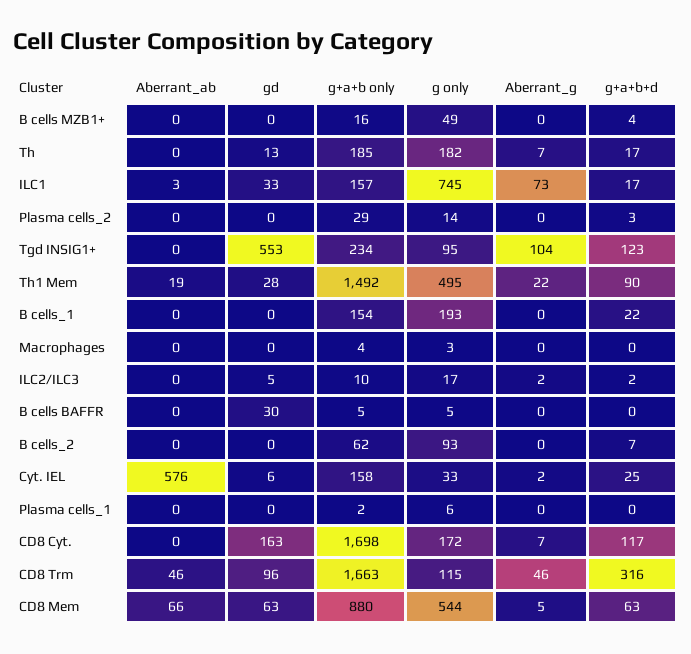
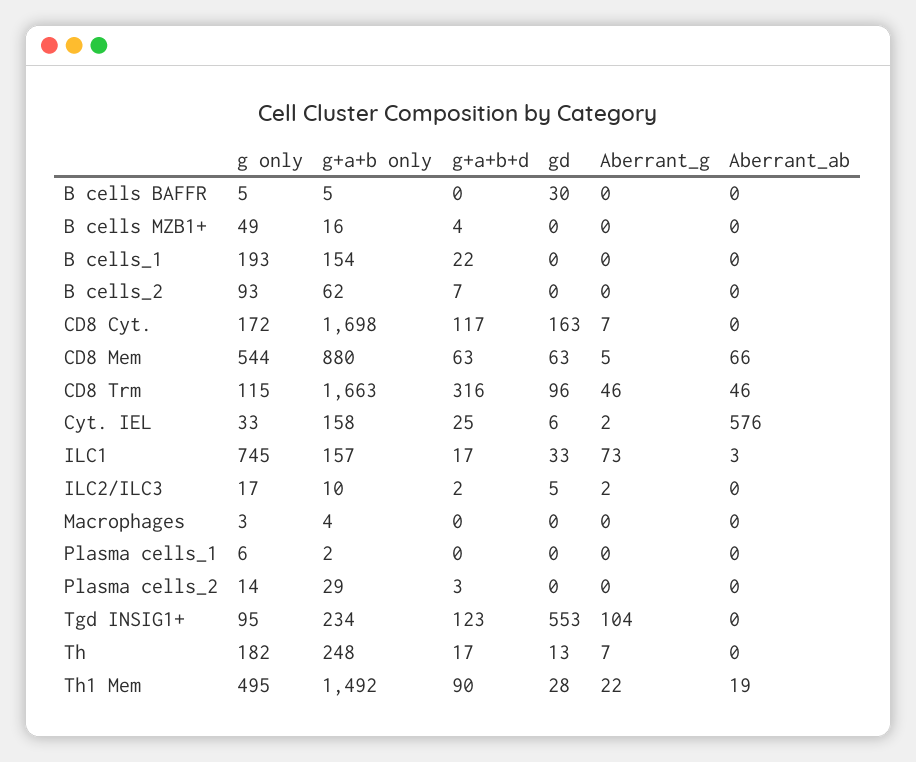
  {
    "Aberrant_ab": {
      "B cells MZB1+": 0,
      "Th": 0,
      "ILC1": 3,
      "Plasma cells_2": 0,
      "Tgd INSIG1+": 0,
      "Th1 Mem": 19,
      "B cells_1": 0,
      "Macrophages": 0,
      "ILC2/ILC3": 0,
      "B cells BAFFR": 0,
      "B cells_2": 0,
      "Cyt. IEL": 576,
      "Plasma cells_1": 0,
      "CD8 Cyt.": 0,
      "CD8 Trm": 46,
      "CD8 Mem": 66
    },
    "gd": {
      "B cells MZB1+": 0,
      "Th": 13,
      "ILC1": 33,
      "Plasma cells_2": 0,
      "Tgd INSIG1+": 553,
      "Th1 Mem": 28,
      "B cells_1": 0,
      "Macrophages": 0,
      "ILC2/ILC3": 5,
      "B cells BAFFR": 30,
      "B cells_2": 0,
      "Cyt. IEL": 6,
      "Plasma cells_1": 0,
      "CD8 Cyt.": 163,
      "CD8 Trm": 96,
      "CD8 Mem": 63
    },
    "g+a+b only": {
      "B cells MZB1+": 16,
-     "Th": 185,
+     "Th": 248,
      "ILC1": 157,
      "Plasma cells_2": 29,
      "Tgd INSIG1+": 234,
      "Th1 Mem": 1492,
      "B cells_1": 154,
      "Macrophages": 4,
      "ILC2/ILC3": 10,
      "B cells BAFFR": 5,
      "B cells_2": 62,
      "Cyt. IEL": 158,
      "Plasma cells_1": 2,
      "CD8 Cyt.": 1698,
      "CD8 Trm": 1663,
      "CD8 Mem": 880
    },
    "g only": {
      "B cells MZB1+": 49,
      "Th": 182,
      "ILC1": 745,
      "Plasma cells_2": 14,
      "Tgd INSIG1+": 95,
      "Th1 Mem": 495,
      "B cells_1": 193,
      "Macrophages": 3,
      "ILC2/ILC3": 17,
      "B cells BAFFR": 5,
      "B cells_2": 93,
      "Cyt. IEL": 33,
      "Plasma cells_1": 6,
      "CD8 Cyt.": 172,
      "CD8 Trm": 115,
      "CD8 Mem": 544
    },
    "Aberrant_g": {
      "B cells MZB1+": 0,
      "Th": 7,
      "ILC1": 73,
      "Plasma cells_2": 0,
      "Tgd INSIG1+": 104,
      "Th1 Mem": 22,
      "B cells_1": 0,
      "Macrophages": 0,
      "ILC2/ILC3": 2,
      "B cells BAFFR": 0,
      "B cells_2": 0,
      "Cyt. IEL": 2,
      "Plasma cells_1": 0,
      "CD8 Cyt.": 7,
      "CD8 Trm": 46,
      "CD8 Mem": 5
    },
    "g+a+b+d": {
      "B cells MZB1+": 4,
      "Th": 17,
      "ILC1": 17,
      "Plasma cells_2": 3,
      "Tgd INSIG1+": 123,
      "Th1 Mem": 90,
      "B cells_1": 22,
      "Macrophages": 0,
      "ILC2/ILC3": 2,
      "B cells BAFFR": 0,
      "B cells_2": 7,
      "Cyt. IEL": 25,
      "Plasma cells_1": 0,
      "CD8 Cyt.": 117,
      "CD8 Trm": 316,
      "CD8 Mem": 63
    }
  }

